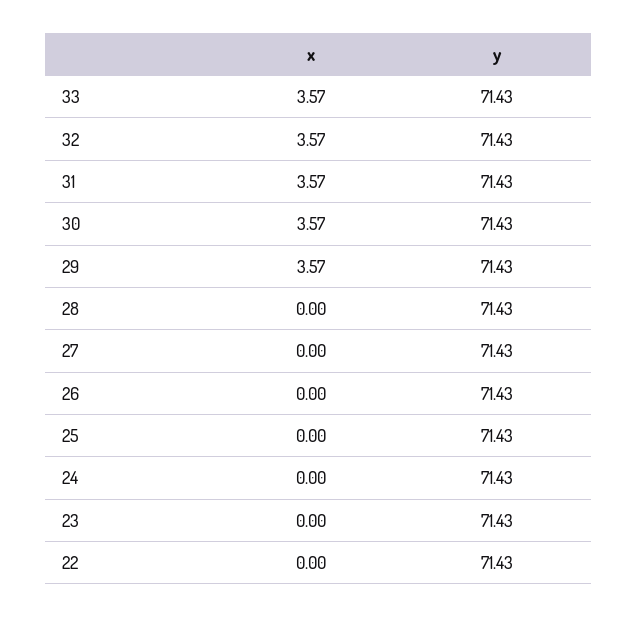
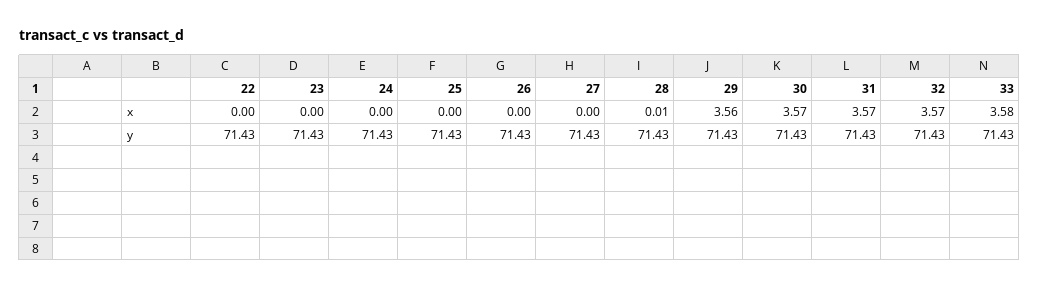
  {
    "x": {
-     "33": 3.57,
+     "33": 3.58,
      "32": 3.57,
      "31": 3.57,
      "30": 3.57,
-     "29": 3.57,
+     "29": 3.56,
-     "28": 0,
+     "28": 0.01,
      "27": 0,
      "26": 0,
      "25": 0,
      "24": 0,
      "23": 0,
      "22": 0
    },
    "y": {
      "33": 71.43,
      "32": 71.43,
      "31": 71.43,
      "30": 71.43,
      "29": 71.43,
      "28": 71.43,
      "27": 71.43,
      "26": 71.43,
      "25": 71.43,
      "24": 71.43,
      "23": 71.43,
      "22": 71.43
    }
  }

